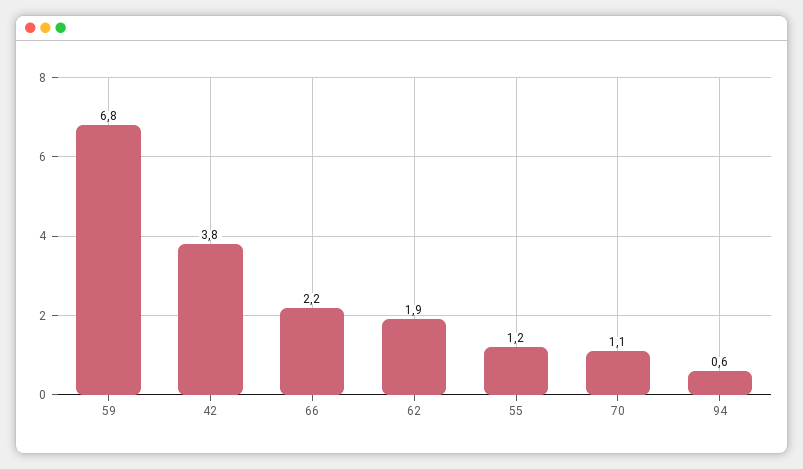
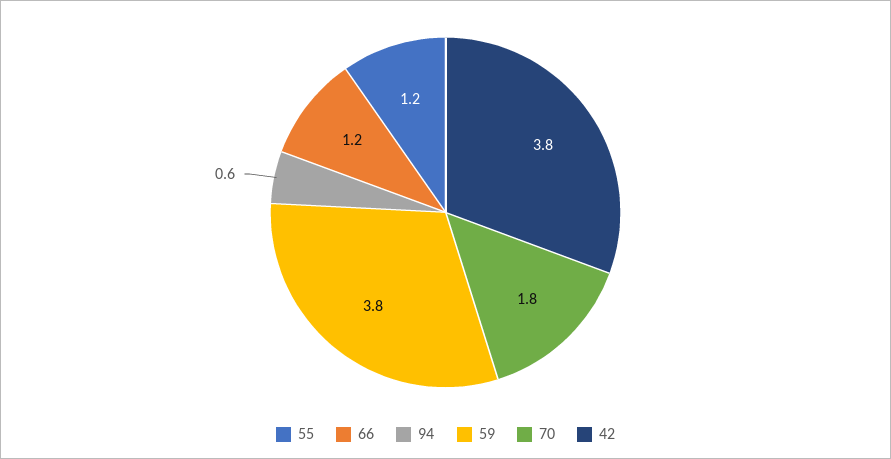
  {
-   "59": 6.8,
+   "59": 3.8,
    "42": 3.8,
-   "66": 2.2,
+   "66": 1.2,
-   "62": 1.9,
    "55": 1.2,
-   "70": 1.1,
+   "70": 1.8,
    "94": 0.6
  }

